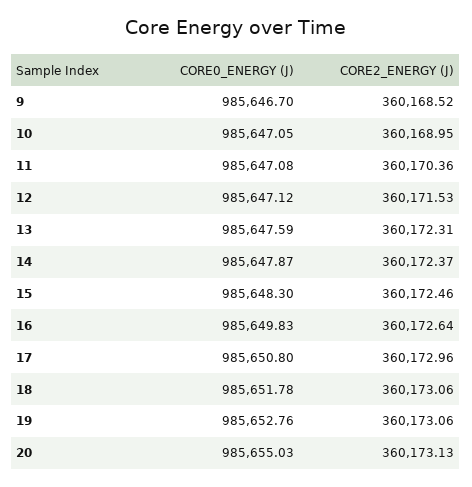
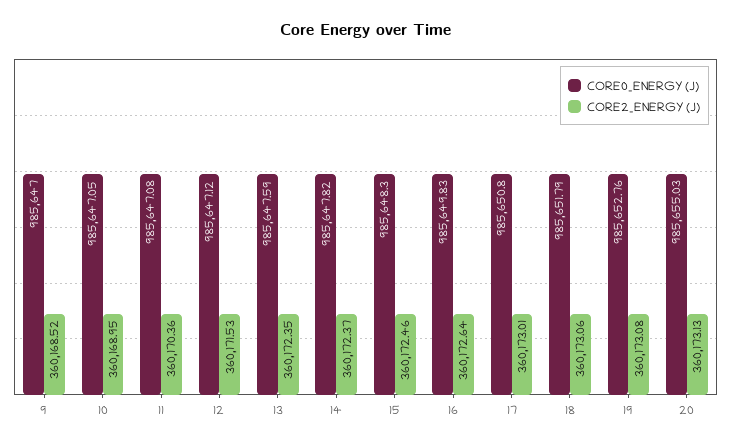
  {
    "CORE0_ENERGY (J)": {
-     "9": 985646.7,
+     "9": 985647,
      "10": 985647.05,
      "11": 985647.08,
      "12": 985647.12,
      "13": 985647.59,
-     "14": 985647.87,
+     "14": 985647.82,
      "15": 985648.3,
      "16": 985649.83,
      "17": 985650.8,
-     "18": 985651.78,
+     "18": 985651.79,
      "19": 985652.76,
      "20": 985655.03
    },
    "CORE2_ENERGY (J)": {
      "9": 360168.52,
      "10": 360168.95,
      "11": 360170.36,
      "12": 360171.53,
-     "13": 360172.31,
+     "13": 360172.35,
      "14": 360172.37,
      "15": 360172.46,
      "16": 360172.64,
-     "17": 360172.96,
+     "17": 360173.01,
      "18": 360173.06,
-     "19": 360173.06,
+     "19": 360173.08,
      "20": 360173.13
    }
  }

